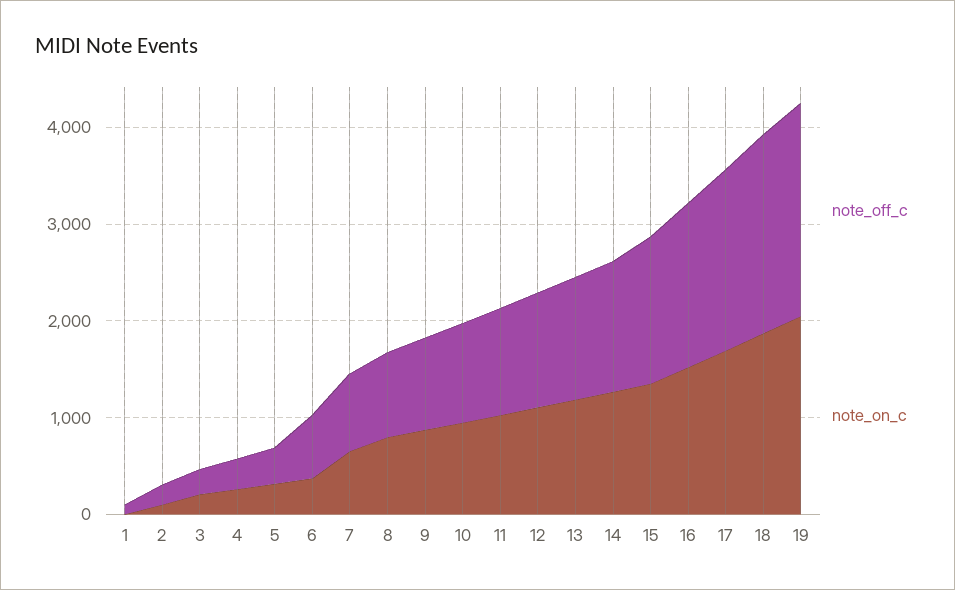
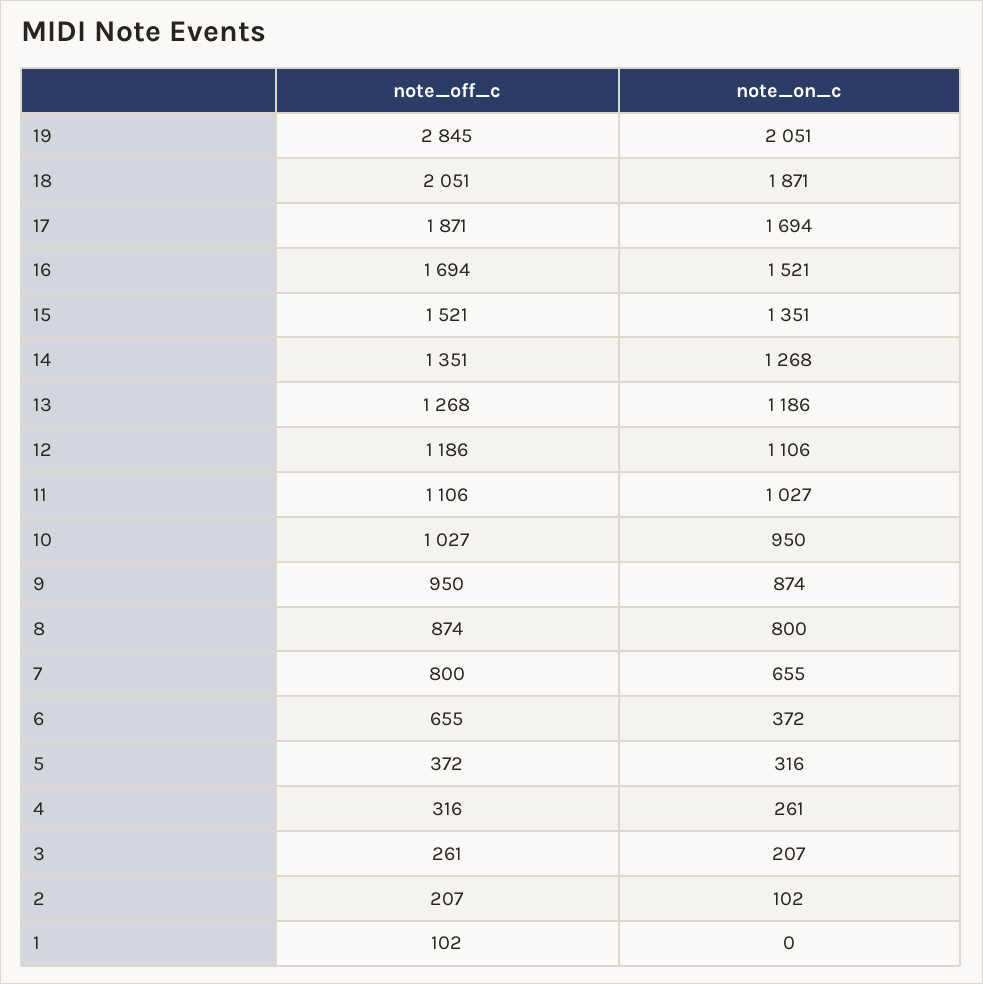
  {
    "note_off_c": {
      "1": 102,
      "2": 207,
      "3": 261,
      "4": 316,
      "5": 372,
      "6": 655,
      "7": 800,
      "8": 874,
      "9": 950,
      "10": 1027,
      "11": 1106,
      "12": 1186,
      "13": 1268,
      "14": 1351,
      "15": 1521,
      "16": 1694,
      "17": 1871,
      "18": 2051,
-     "19": 2200
+     "19": 2845
    },
    "note_on_c": {
      "1": 0,
      "2": 102,
      "3": 207,
      "4": 261,
      "5": 316,
      "6": 372,
      "7": 655,
      "8": 800,
      "9": 874,
      "10": 950,
      "11": 1027,
      "12": 1106,
      "13": 1186,
      "14": 1268,
      "15": 1351,
      "16": 1521,
      "17": 1694,
      "18": 1871,
      "19": 2051
    }
  }

